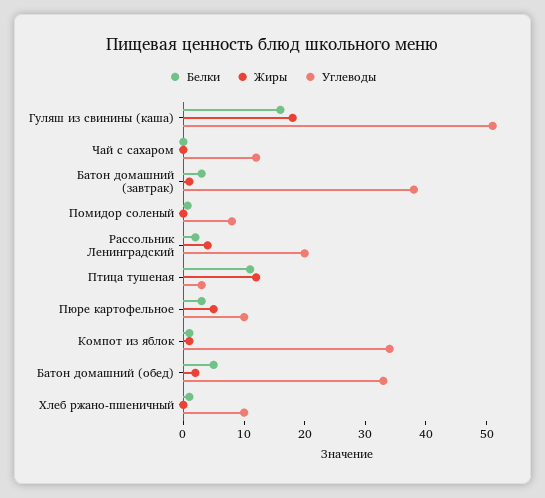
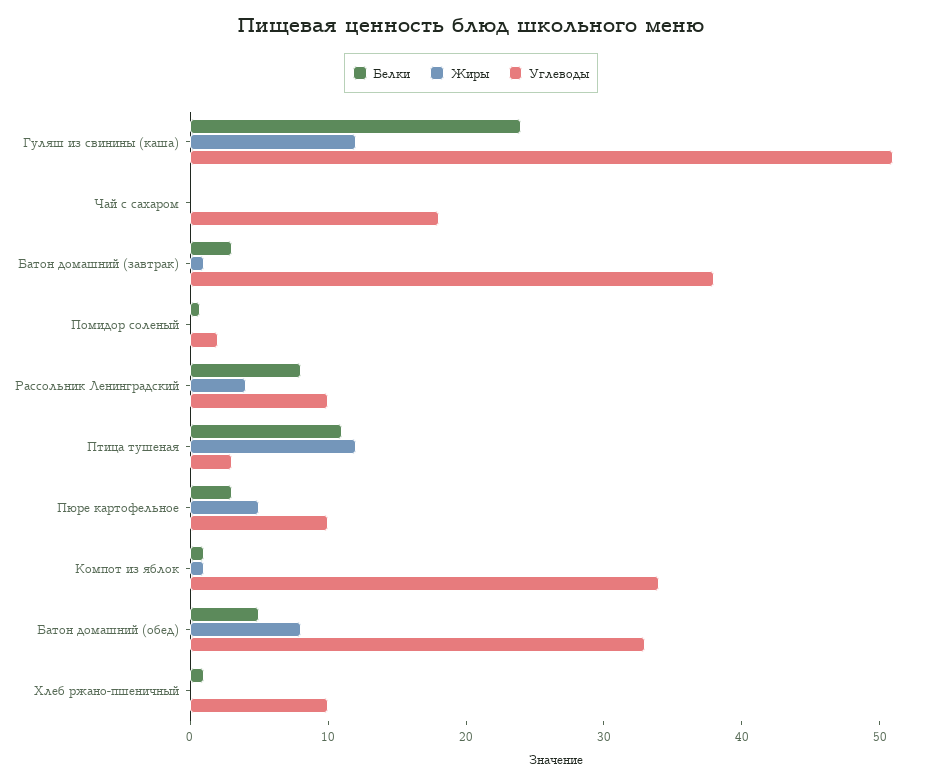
  {
    "Белки": {
-     "Гуляш из свинины (каша)": 16,
+     "Гуляш из свинины (каша)": 24,
      "Чай с сахаром": 0,
      "Батон домашний (завтрак)": 4,
      "Помидор соленый": 0,
-     "Рассольник Ленинградский": 2,
+     "Рассольник Ленинградский": 8,
      "Птица тушеная": 12,
      "Пюре картофельное": 4,
      "Компот из яблок": 2,
      "Батон домашний (обед)": 6,
      "Хлеб ржано-пшеничный": 2
    },
    "Жиры": {
-     "Гуляш из свинины (каша)": 18,
+     "Гуляш из свинины (каша)": 12,
      "Чай с сахаром": 0,
      "Батон домашний (завтрак)": 2,
      "Помидор соленый": 0,
      "Рассольник Ленинградский": 4,
      "Птица тушеная": 12,
      "Пюре картофельное": 6,
      "Компот из яблок": 2,
-     "Батон домашний (обед)": 2,
+     "Батон домашний (обед)": 8,
      "Хлеб ржано-пшеничный": 0
    },
    "Углеводы": {
      "Гуляш из свинины (каша)": 52,
-     "Чай с сахаром": 12,
+     "Чай с сахаром": 18,
      "Батон домашний (завтрак)": 38,
-     "Помидор соленый": 8,
+     "Помидор соленый": 2,
-     "Рассольник Ленинградский": 20,
+     "Рассольник Ленинградский": 10,
      "Птица тушеная": 4,
      "Пюре картофельное": 10,
      "Компот из яблок": 34,
      "Батон домашний (обед)": 34,
      "Хлеб ржано-пшеничный": 10
    }
  }

